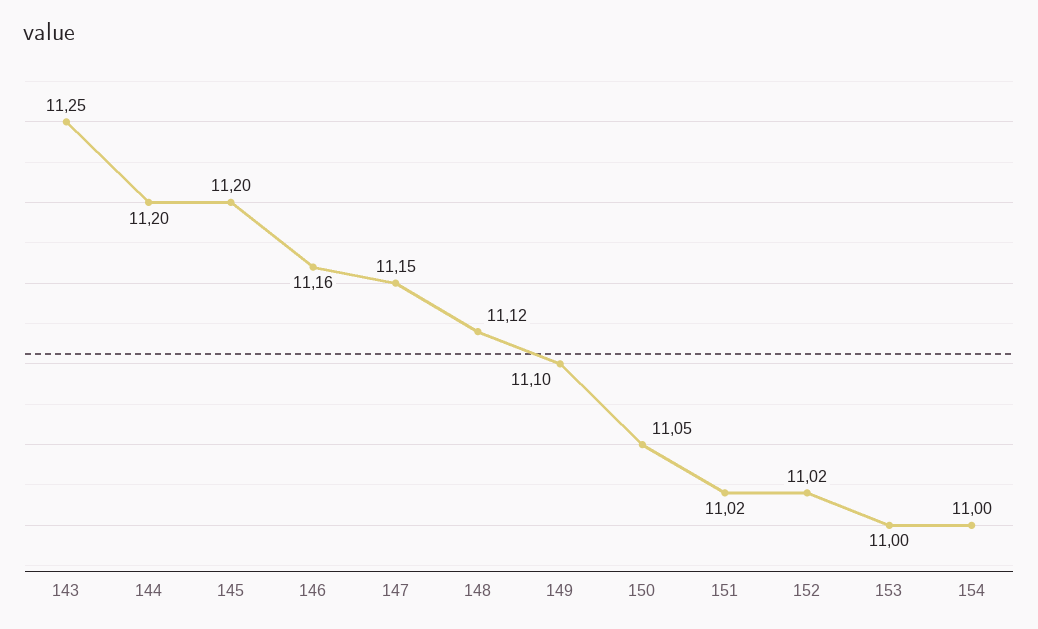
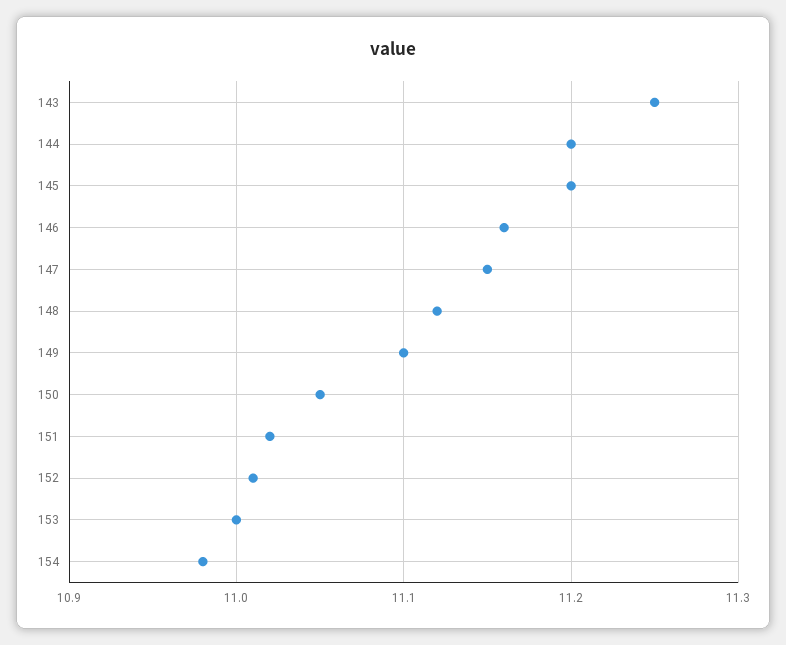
  {
    "143": 11.25,
    "144": 11.2,
    "145": 11.2,
    "146": 11.16,
    "147": 11.15,
    "148": 11.12,
    "149": 11.1,
    "150": 11.05,
    "151": 11.02,
-   "152": 11.02,
+   "152": 11.01,
    "153": 11,
-   "154": 11
+   "154": 10.98
  }

